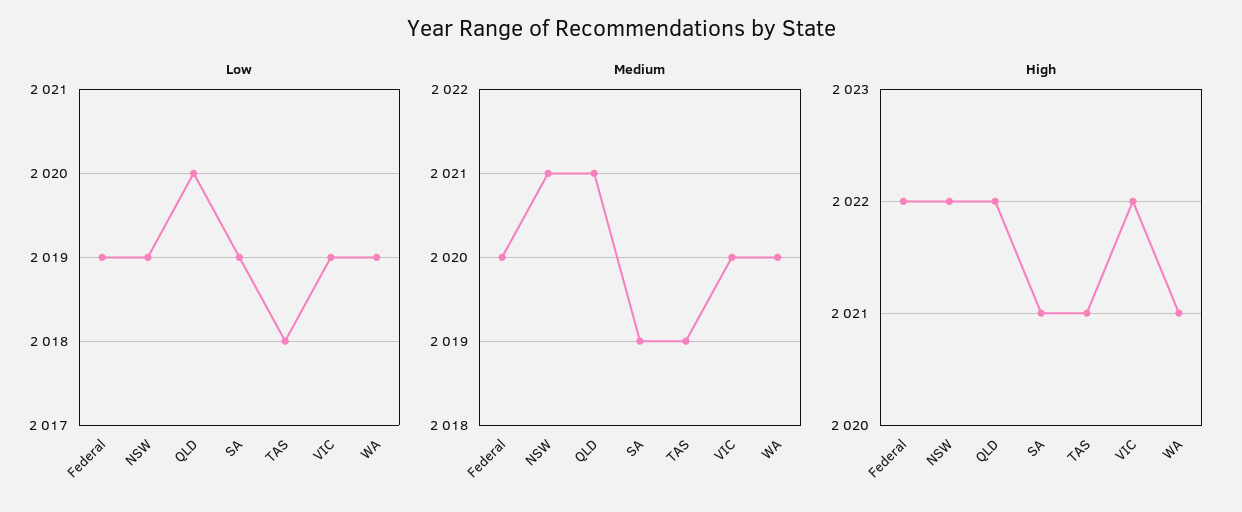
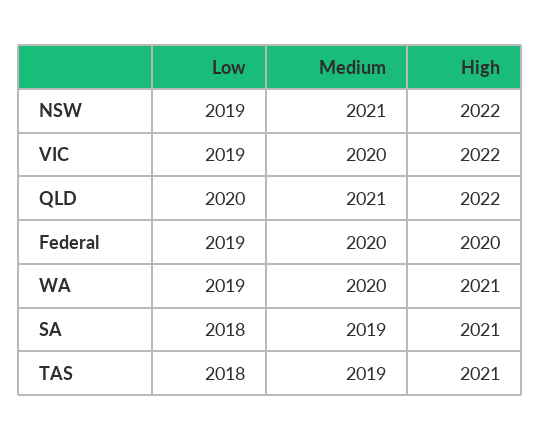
  {
    "Low": {
      "Federal": 2019,
      "NSW": 2019,
      "QLD": 2020,
-     "SA": 2019,
+     "SA": 2018,
      "TAS": 2018,
      "VIC": 2019,
      "WA": 2019
    },
    "Medium": {
      "Federal": 2020,
      "NSW": 2021,
      "QLD": 2021,
      "SA": 2019,
      "TAS": 2019,
      "VIC": 2020,
      "WA": 2020
    },
    "High": {
-     "Federal": 2022,
+     "Federal": 2020,
      "NSW": 2022,
      "QLD": 2022,
      "SA": 2021,
      "TAS": 2021,
      "VIC": 2022,
      "WA": 2021
    }
  }

